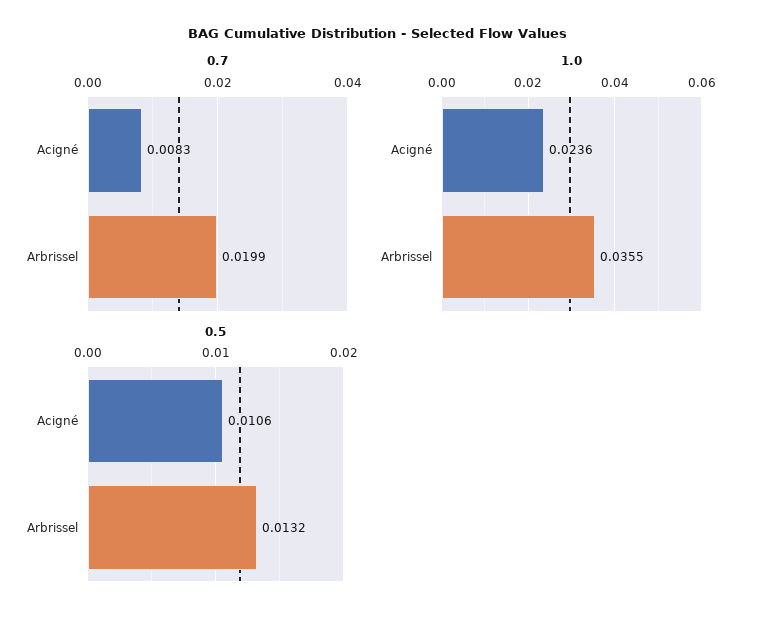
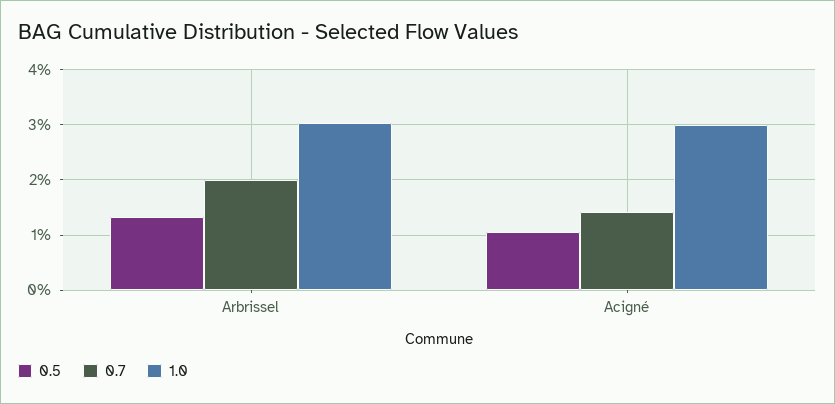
  {
    "0.7": {
-     "Acigné": 0.0083,
+     "Acigné": 0.014,
      "Arbrissel": 0.0199
    },
    "1.0": {
-     "Acigné": 0.0236,
+     "Acigné": 0.03,
-     "Arbrissel": 0.0355
+     "Arbrissel": 0.03
    },
    "0.5": {
      "Acigné": 0.0106,
      "Arbrissel": 0.0132
    }
  }

